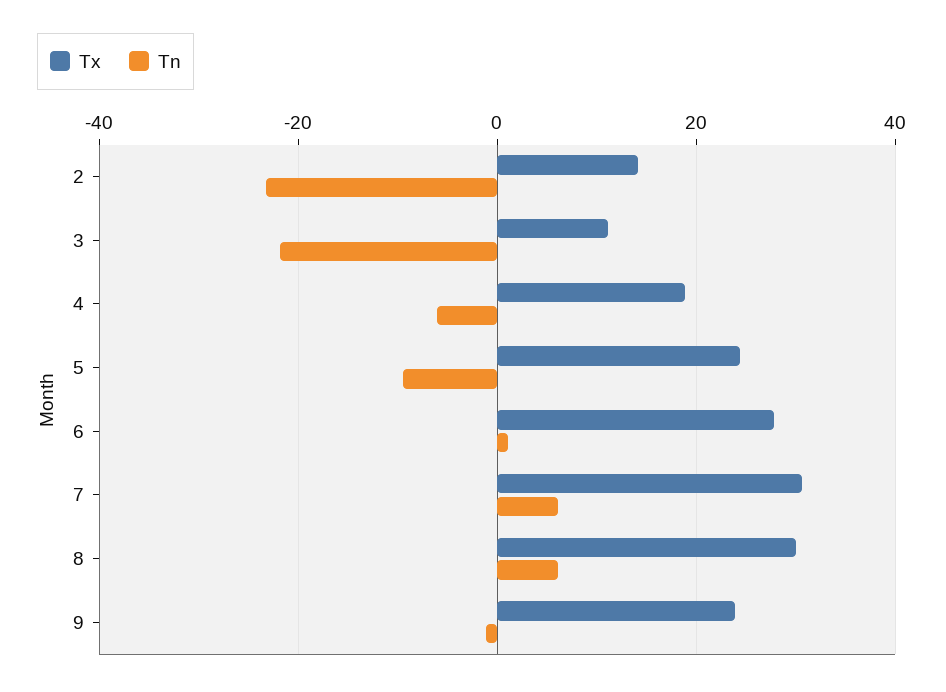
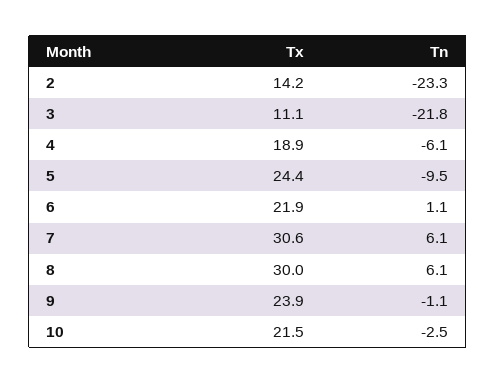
  {
    "Tx": {
      "2": 14.2,
      "3": 11.1,
      "4": 18.9,
      "5": 24.4,
-     "6": 28,
+     "6": 21.9,
      "7": 30.6,
      "8": 30,
-     "9": 23.9
+     "9": 23.9,
+     "10": 21.5
    },
    "Tn": {
      "2": -23.3,
      "3": -21.8,
      "4": -6.1,
      "5": -9.5,
      "6": 1.1,
      "7": 6.1,
      "8": 6.1,
-     "9": -1.1
+     "9": -1.1,
+     "10": -2.5
    }
  }

